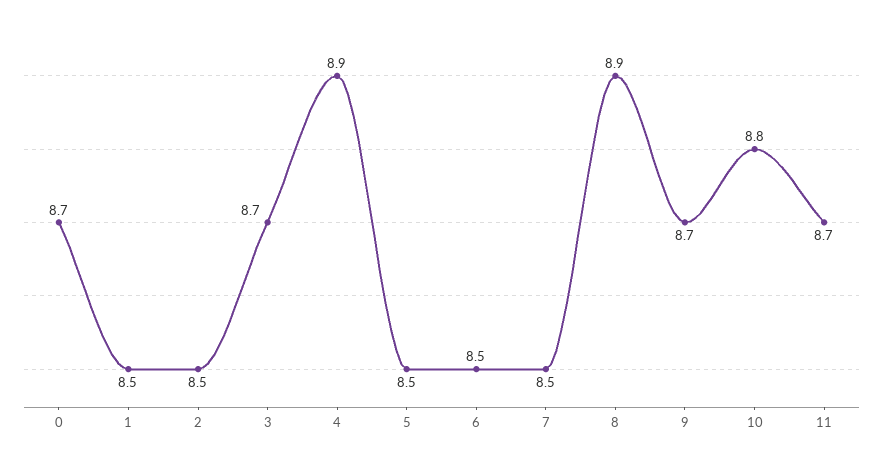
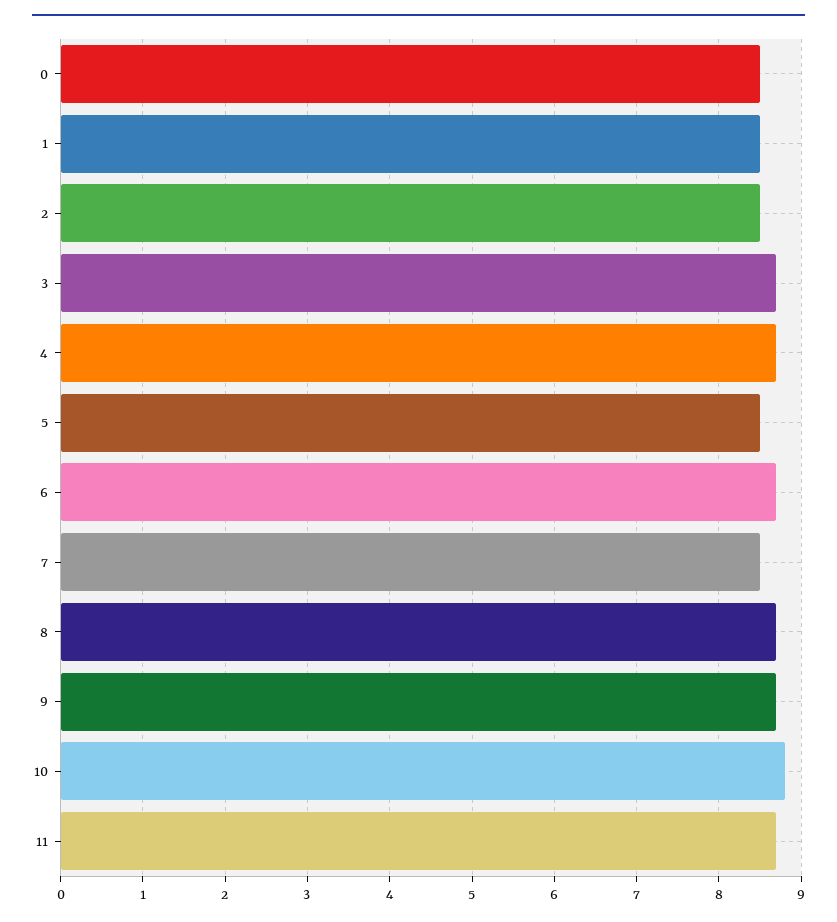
  {
-   "0": 8.7,
+   "0": 8.5,
    "1": 8.5,
    "2": 8.5,
    "3": 8.7,
-   "4": 8.9,
+   "4": 8.7,
    "5": 8.5,
-   "6": 8.5,
+   "6": 8.7,
    "7": 8.5,
-   "8": 8.9,
+   "8": 8.7,
    "9": 8.7,
    "10": 8.8,
    "11": 8.7
  }

